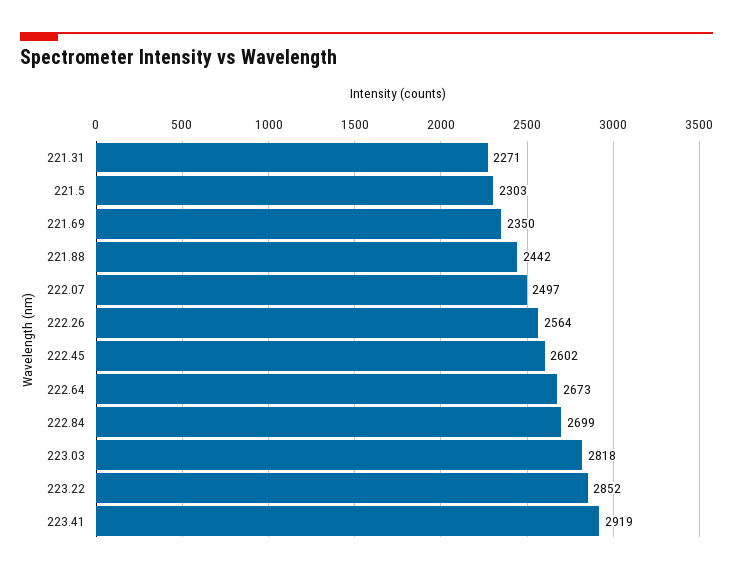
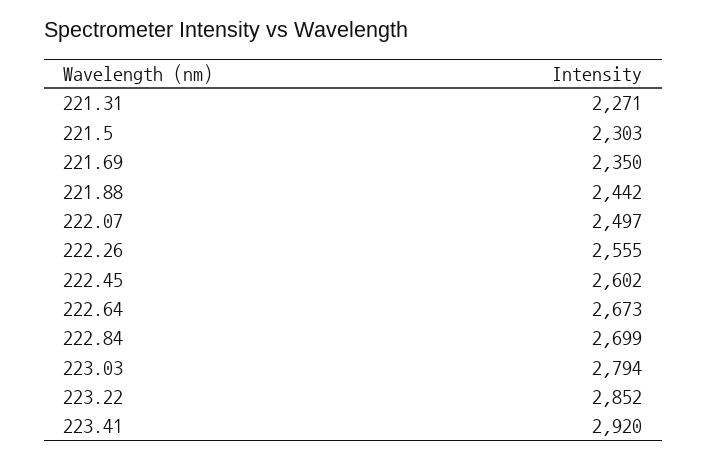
  {
    "221.31": 2271,
    "221.5": 2303,
    "221.69": 2350,
    "221.88": 2442,
    "222.07": 2497,
-   "222.26": 2564,
+   "222.26": 2555,
    "222.45": 2602,
    "222.64": 2673,
    "222.84": 2699,
-   "223.03": 2818,
+   "223.03": 2794,
    "223.22": 2852,
-   "223.41": 2919
+   "223.41": 2920
  }

